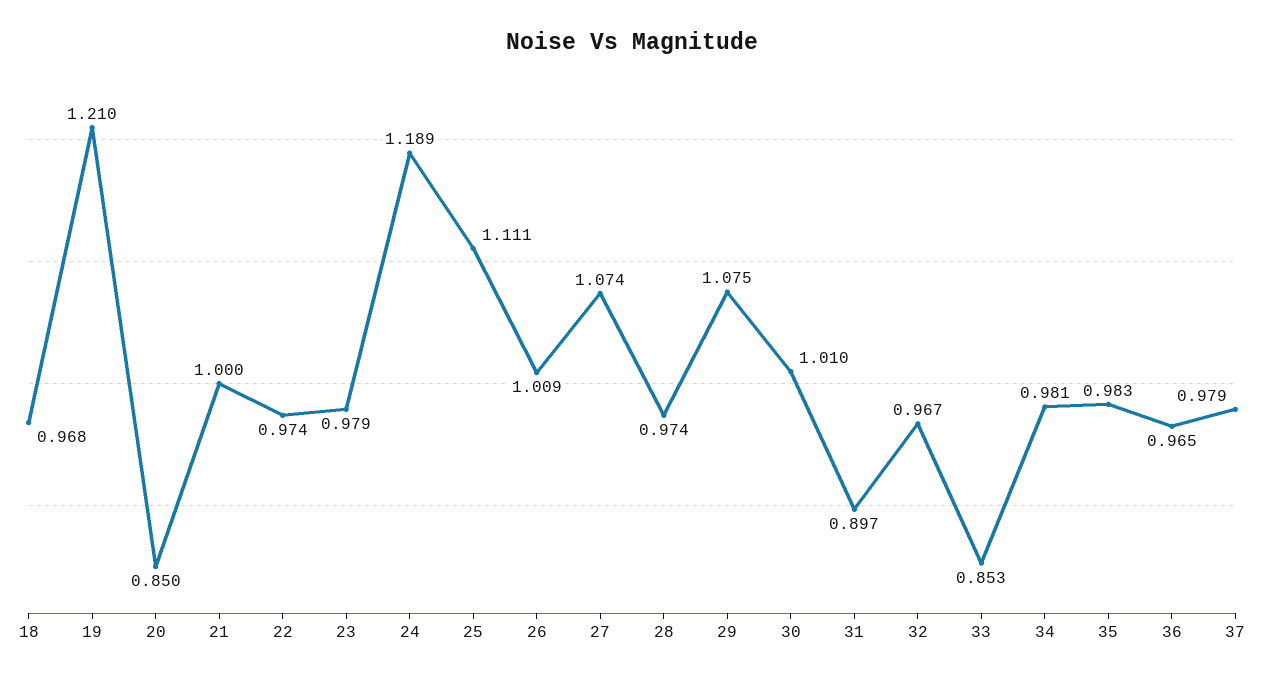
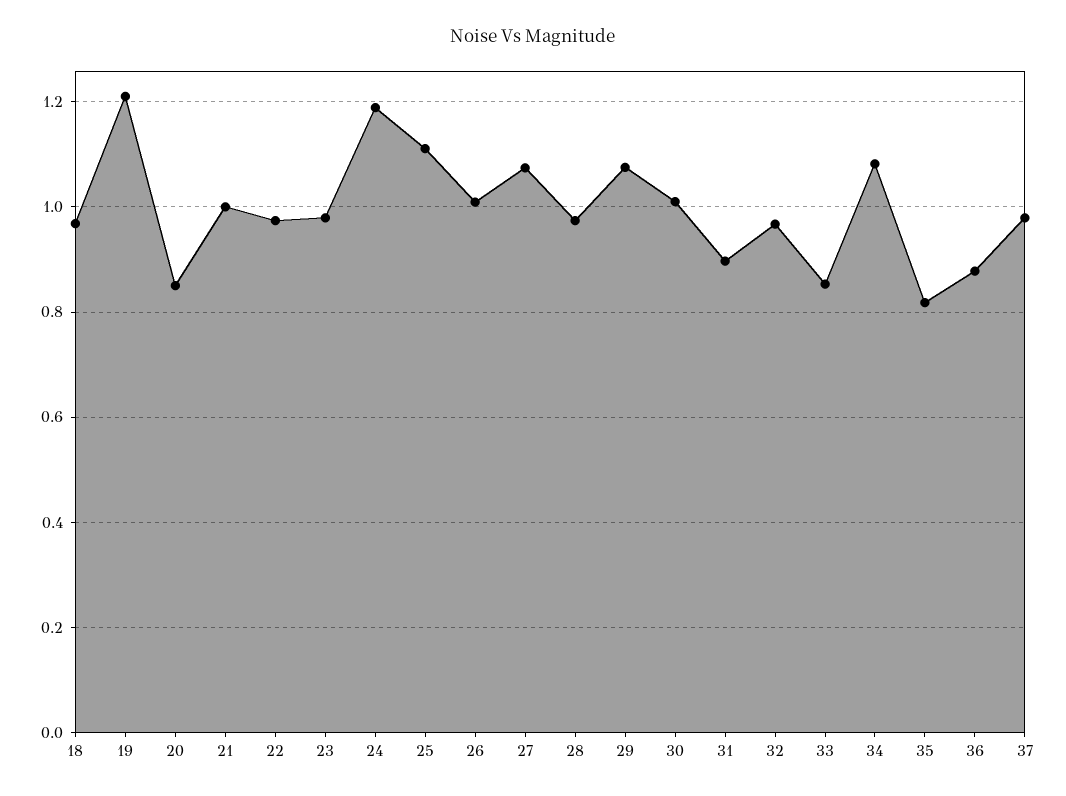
  {
    "18": 0.968,
    "19": 1.21,
    "20": 0.85,
    "21": 1,
    "22": 0.974,
    "23": 0.979,
    "24": 1.189,
    "25": 1.111,
    "26": 1.009,
    "27": 1.074,
    "28": 0.974,
    "29": 1.075,
    "30": 1.01,
    "31": 0.897,
    "32": 0.967,
    "33": 0.853,
-   "34": 0.981,
+   "34": 1.08,
-   "35": 0.983,
+   "35": 0.82,
-   "36": 0.965,
+   "36": 0.88,
    "37": 0.979
  }

